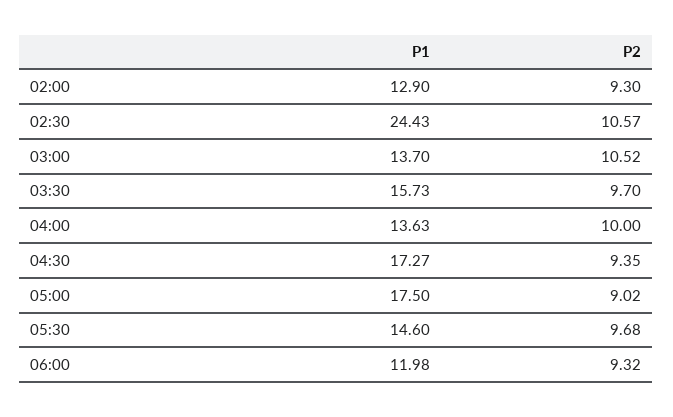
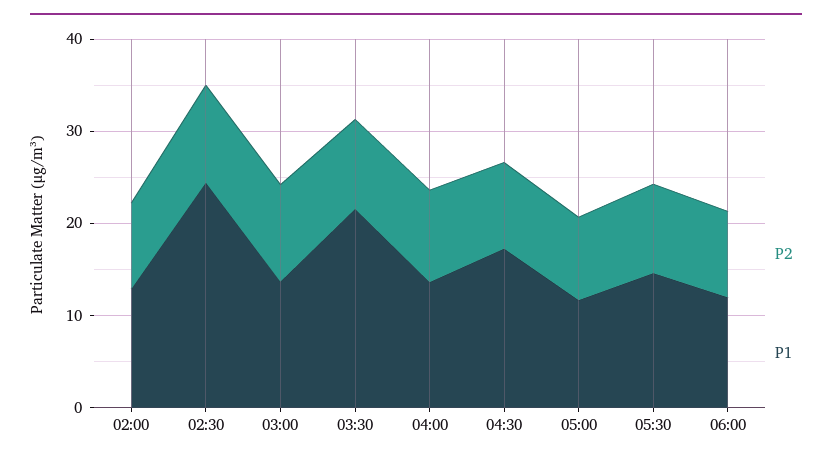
  {
    "P1": {
      "02:00": 12.9,
      "02:30": 24.43,
      "03:00": 13.7,
-     "03:30": 15.73,
+     "03:30": 22,
      "04:00": 13.63,
      "04:30": 17.27,
-     "05:00": 17.5,
+     "05:00": 12,
      "05:30": 14.6,
      "06:00": 11.98
    },
    "P2": {
      "02:00": 9.3,
      "02:30": 10.57,
      "03:00": 10.52,
      "03:30": 9.7,
      "04:00": 10,
      "04:30": 9.35,
      "05:00": 9.02,
      "05:30": 9.68,
      "06:00": 9.32
    }
  }

